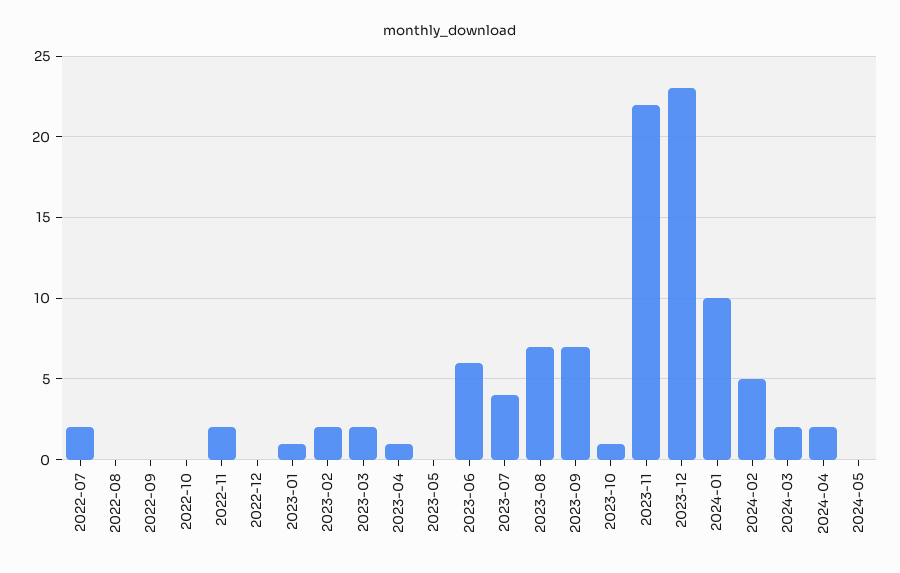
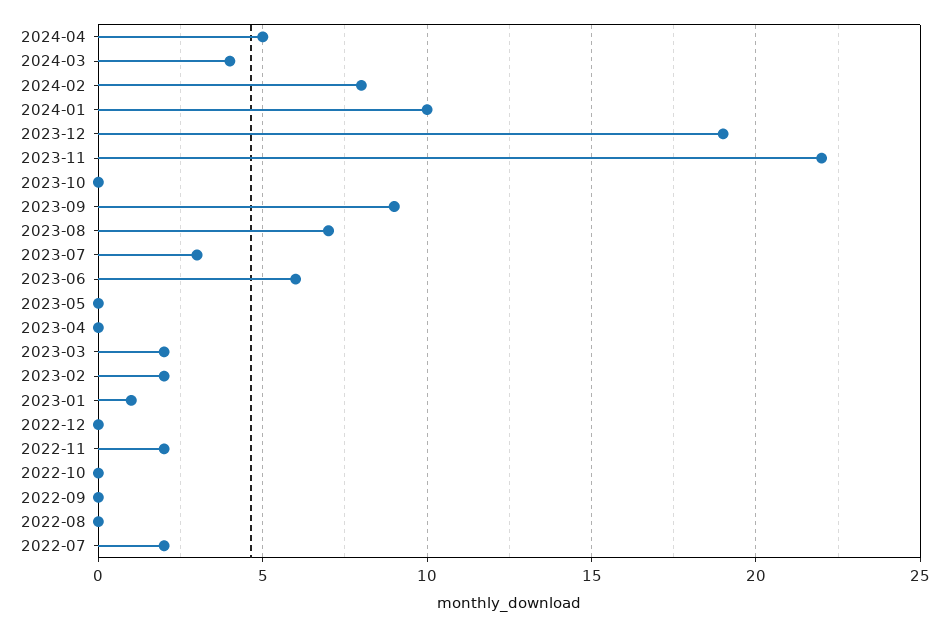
  {
    "2022-07": 2,
    "2022-08": 0,
    "2022-09": 0,
    "2022-10": 0,
    "2022-11": 2,
    "2022-12": 0,
    "2023-01": 1,
    "2023-02": 2,
    "2023-03": 2,
-   "2023-04": 1,
+   "2023-04": 0,
    "2023-05": 0,
    "2023-06": 6,
-   "2023-07": 4,
+   "2023-07": 3,
    "2023-08": 7,
-   "2023-09": 7,
+   "2023-09": 9,
-   "2023-10": 1,
+   "2023-10": 0,
    "2023-11": 22,
-   "2023-12": 23,
+   "2023-12": 19,
    "2024-01": 10,
-   "2024-02": 5,
+   "2024-02": 8,
-   "2024-03": 2,
+   "2024-03": 4,
-   "2024-04": 2,
+   "2024-04": 5
-   "2024-05": 0
  }

